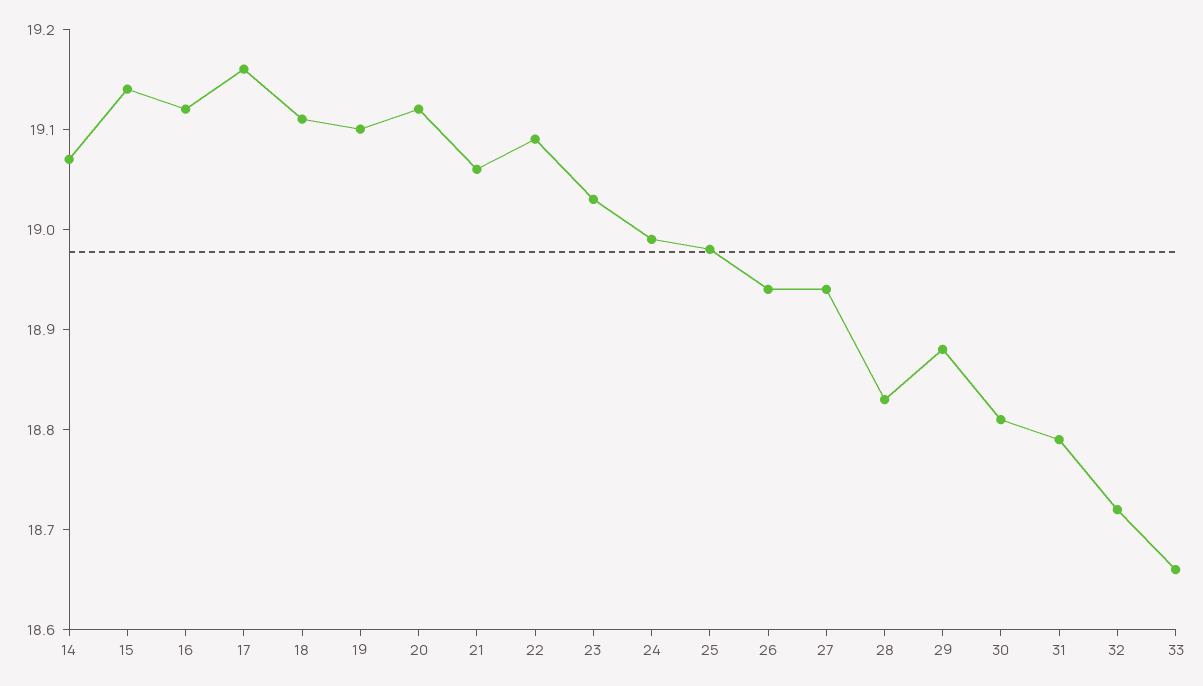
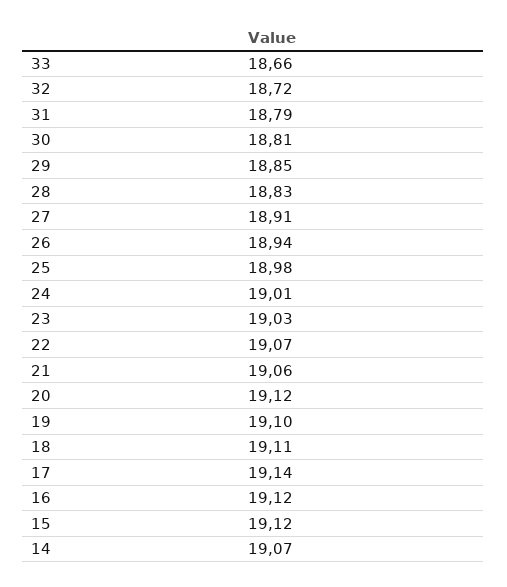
  {
    "14": 19.07,
-   "15": 19.14,
+   "15": 19.12,
    "16": 19.12,
-   "17": 19.16,
+   "17": 19.14,
    "18": 19.11,
    "19": 19.1,
    "20": 19.12,
    "21": 19.06,
-   "22": 19.09,
+   "22": 19.07,
    "23": 19.03,
-   "24": 18.99,
+   "24": 19.01,
    "25": 18.98,
    "26": 18.94,
-   "27": 18.94,
+   "27": 18.91,
    "28": 18.83,
-   "29": 18.88,
+   "29": 18.85,
    "30": 18.81,
    "31": 18.79,
    "32": 18.72,
    "33": 18.66
  }

